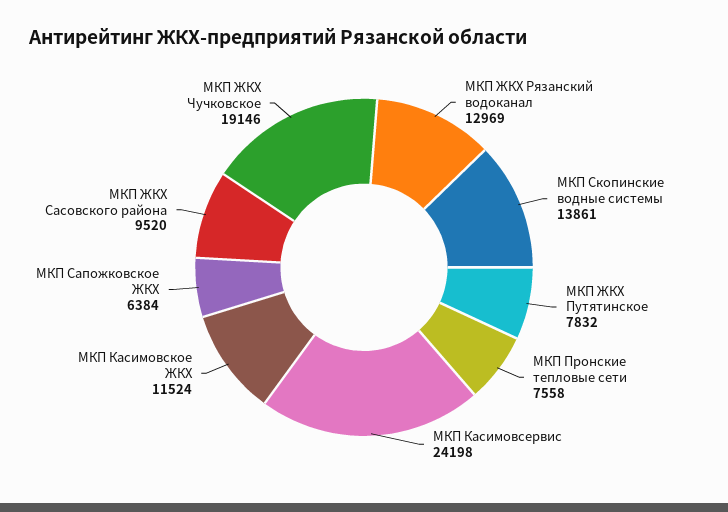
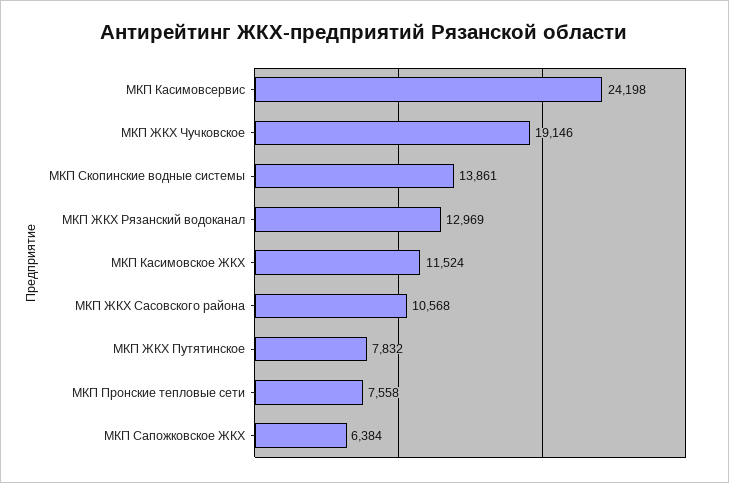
  {
    "МКП ЖКХ Рязанский водоканал": 12969,
    "МКП Скопинские водные системы": 13861,
    "МКП ЖКХ Путятинское": 7832,
    "МКП Пронские тепловые сети": 7558,
    "МКП Касимовсервис": 24198,
    "МКП Касимовское ЖКХ": 11524,
    "МКП Сапожковское ЖКХ": 6384,
-   "МКП ЖКХ Сасовского района": 9520,
+   "МКП ЖКХ Сасовского района": 10568,
    "МКП ЖКХ Чучковское": 19146
  }

